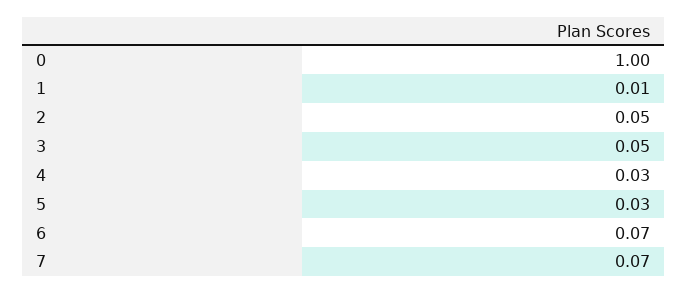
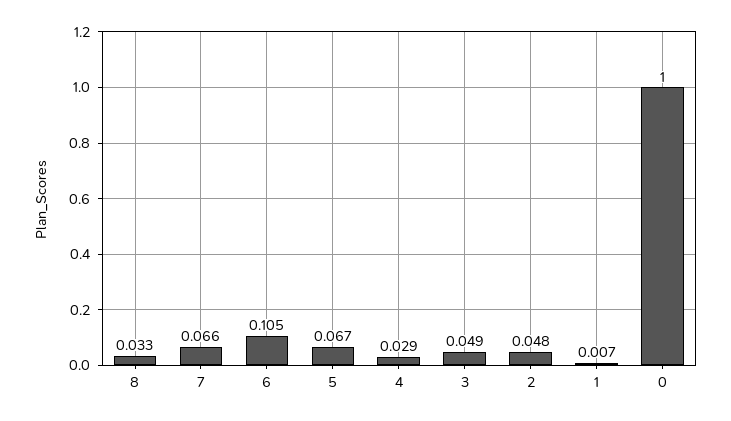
  {
    "0": 1,
    "1": 0.007,
    "2": 0.048,
    "3": 0.049,
    "4": 0.029,
-   "5": 0.03,
+   "5": 0.067,
-   "6": 0.07,
+   "6": 0.105,
-   "7": 0.066
+   "7": 0.066,
+   "8": 0.033
  }

